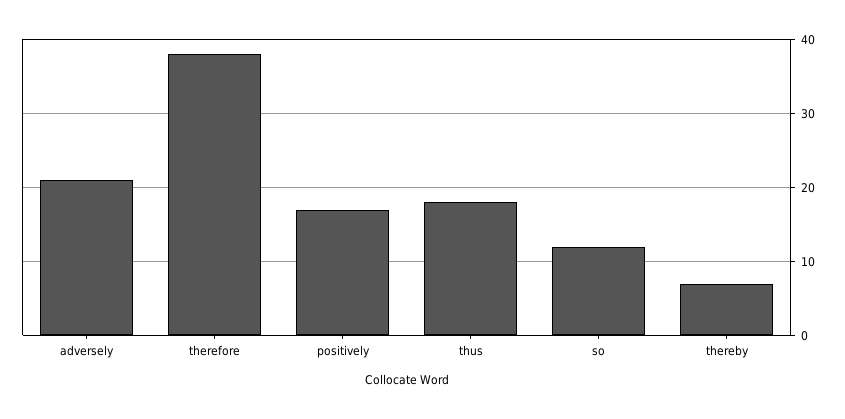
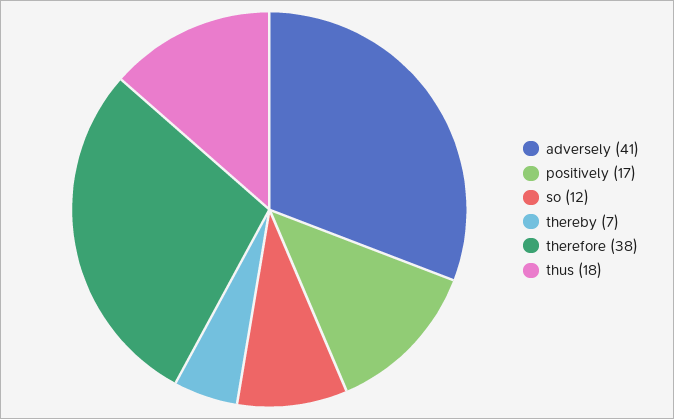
  {
-   "adversely": 21,
+   "adversely": 41,
    "therefore": 38,
    "positively": 17,
    "thus": 18,
    "so": 12,
    "thereby": 7
  }

